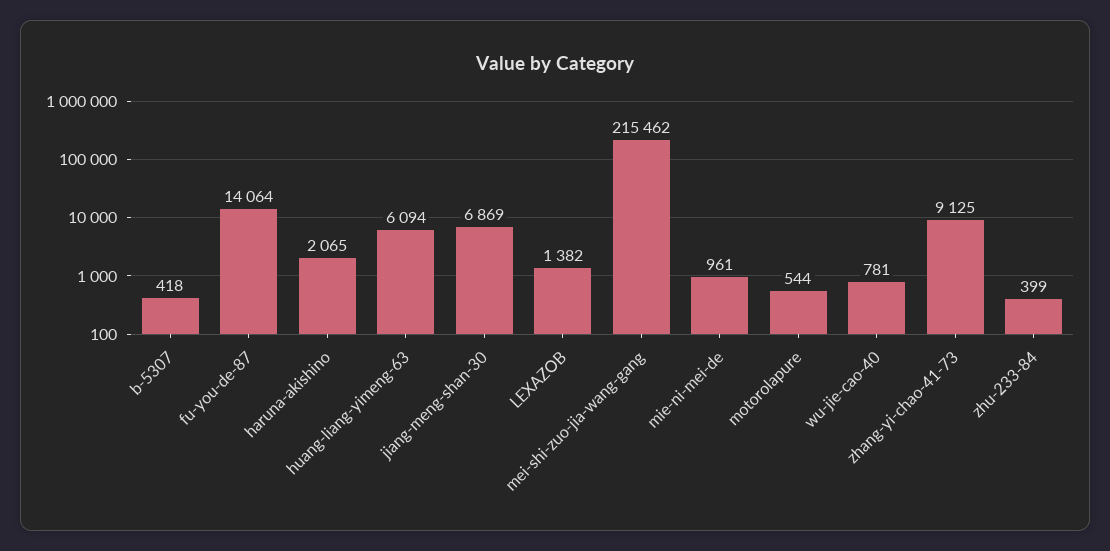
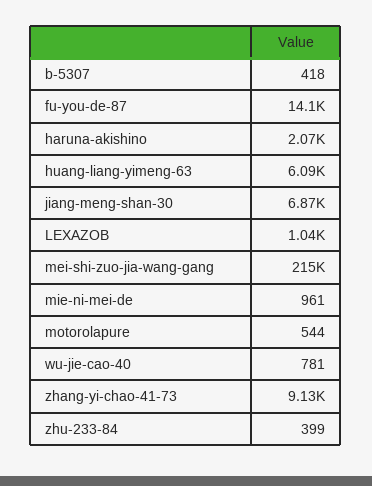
  {
    "b-5307": 418,
    "fu-you-de-87": 14064,
    "haruna-akishino": 2065,
    "huang-liang-yimeng-63": 6094,
    "jiang-meng-shan-30": 6869,
-   "LEXAZOB": 1382,
+   "LEXAZOB": 1040,
    "mei-shi-zuo-jia-wang-gang": 215462,
    "mie-ni-mei-de": 961,
    "motorolapure": 544,
    "wu-jie-cao-40": 781,
    "zhang-yi-chao-41-73": 9125,
    "zhu-233-84": 399
  }

